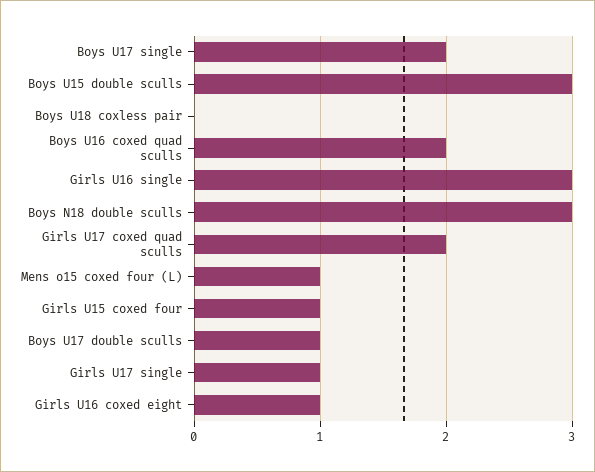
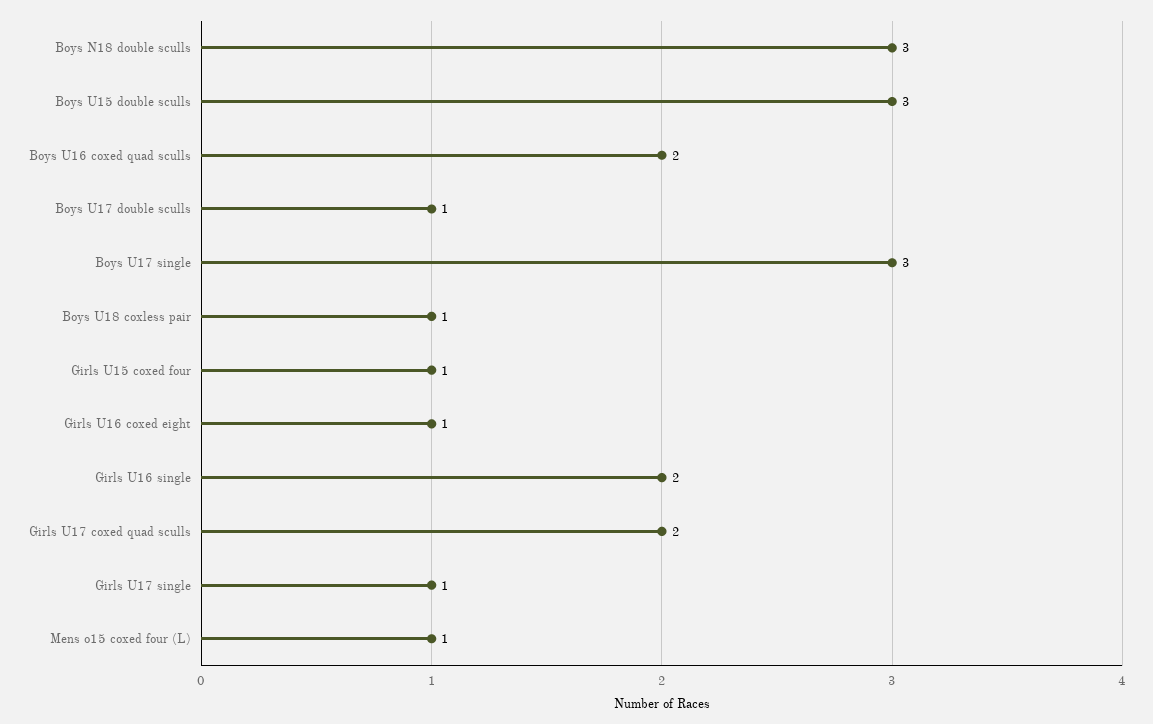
  {
-   "Boys U17 single": 2,
+   "Boys U17 single": 3,
    "Boys U15 double sculls": 3,
-   "Boys U18 coxless pair": 0,
+   "Boys U18 coxless pair": 1,
    "Boys U16 coxed quad sculls": 2,
-   "Girls U16 single": 3,
+   "Girls U16 single": 2,
    "Boys N18 double sculls": 3,
    "Girls U17 coxed quad sculls": 2,
    "Mens o15 coxed four (L)": 1,
    "Girls U15 coxed four": 1,
    "Boys U17 double sculls": 1,
    "Girls U17 single": 1,
    "Girls U16 coxed eight": 1
  }

